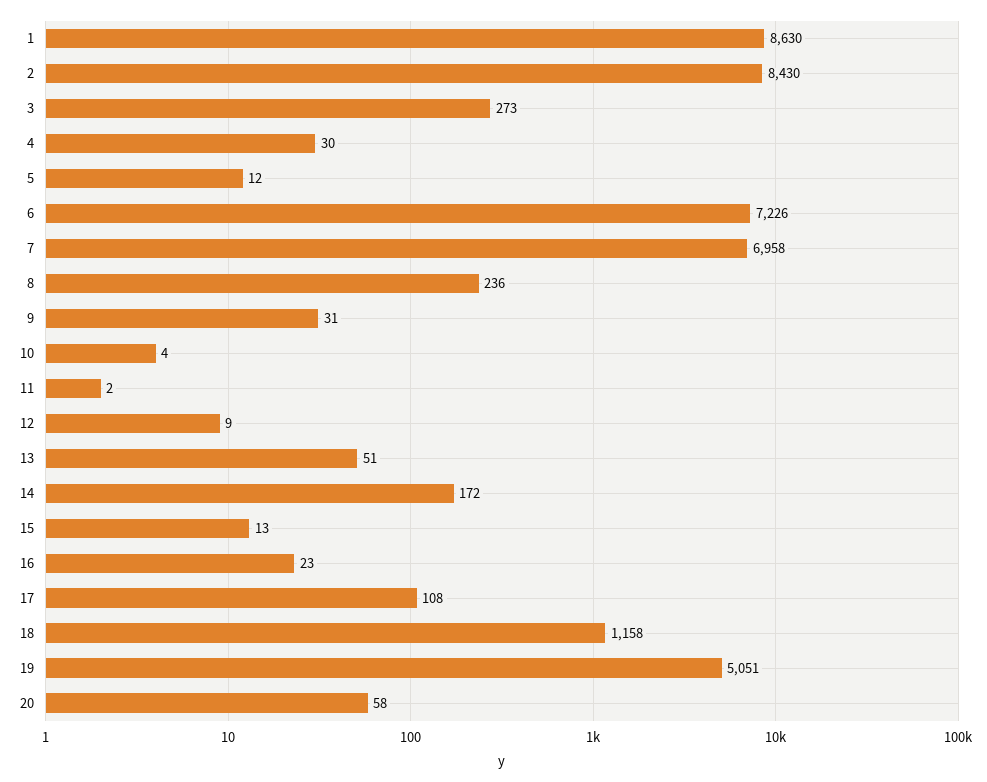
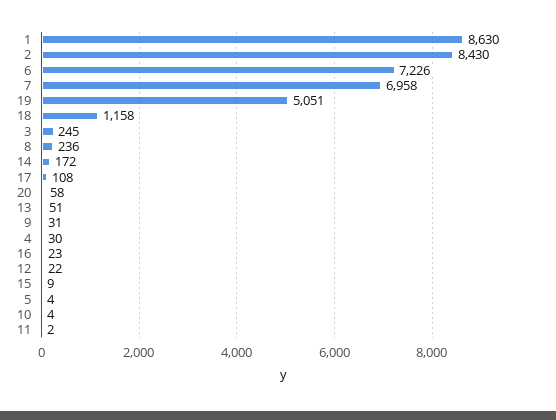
  {
    "1": 8630,
    "2": 8430,
-   "3": 273,
+   "3": 245,
    "4": 30,
-   "5": 12,
+   "5": 4,
    "6": 7226,
    "7": 6958,
    "8": 236,
    "9": 31,
    "10": 4,
    "11": 2,
-   "12": 9,
+   "12": 22,
    "13": 51,
    "14": 172,
-   "15": 13,
+   "15": 9,
    "16": 23,
    "17": 108,
    "18": 1158,
    "19": 5051,
    "20": 58
  }

